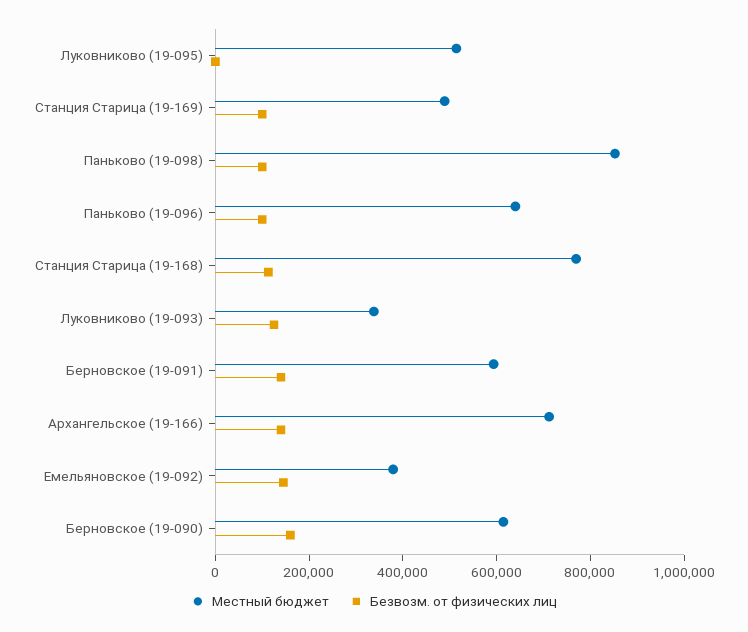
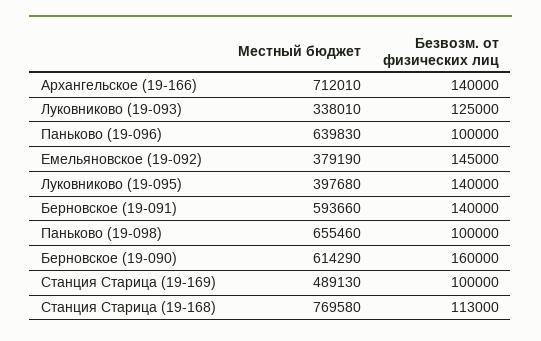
  {
    "Местный бюджет": {
-     "Луковниково (19-095)": 500000,
+     "Луковниково (19-095)": 397680,
      "Станция Старица (19-169)": 489130,
-     "Паньково (19-098)": 850000,
+     "Паньково (19-098)": 655460,
      "Паньково (19-096)": 639830,
      "Станция Старица (19-168)": 769580,
      "Луковниково (19-093)": 338010,
      "Берновское (19-091)": 593660,
      "Архангельское (19-166)": 712010,
      "Емельяновское (19-092)": 379190,
      "Берновское (19-090)": 614290
    },
    "Безвозм. от физических лиц": {
-     "Луковниково (19-095)": 0,
+     "Луковниково (19-095)": 140000,
      "Станция Старица (19-169)": 100000,
      "Паньково (19-098)": 100000,
      "Паньково (19-096)": 100000,
      "Станция Старица (19-168)": 113000,
      "Луковниково (19-093)": 125000,
      "Берновское (19-091)": 140000,
      "Архангельское (19-166)": 140000,
      "Емельяновское (19-092)": 145000,
      "Берновское (19-090)": 160000
    }
  }

